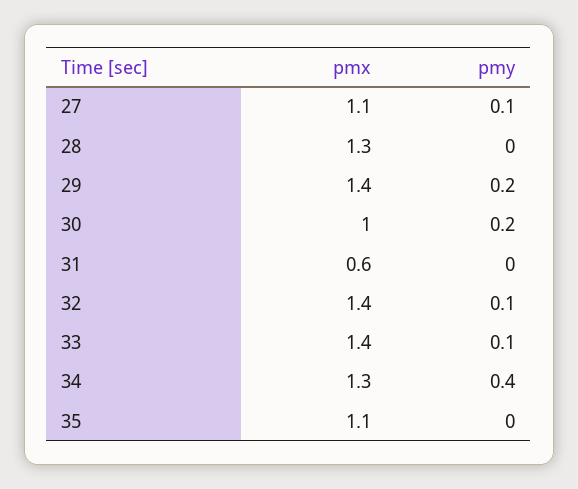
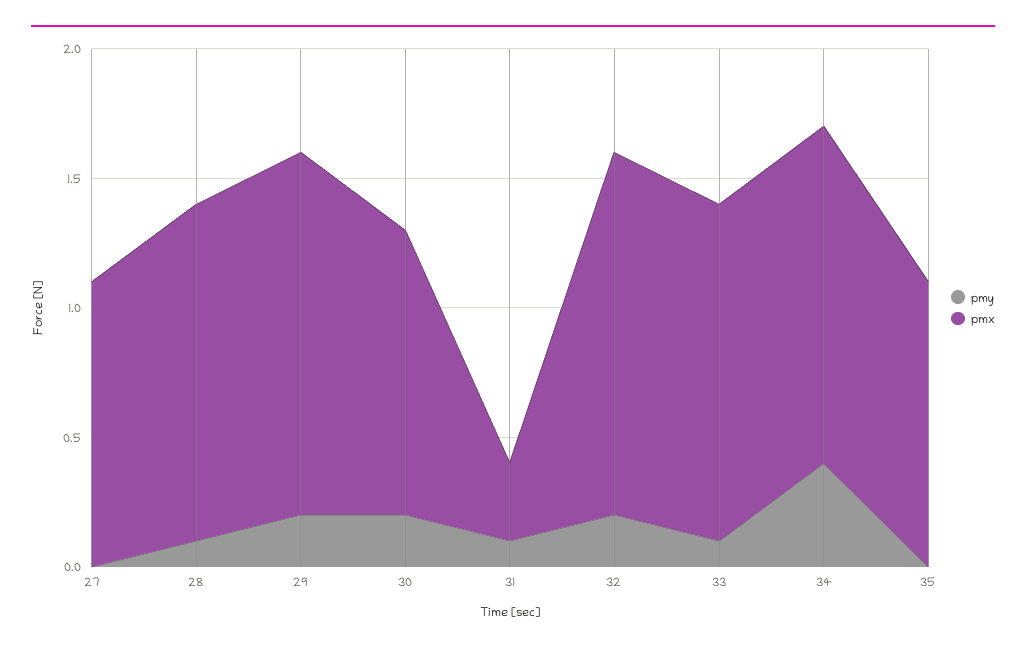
  {
    "pmx": {
      "27": 1.1,
      "28": 1.3,
      "29": 1.4,
-     "30": 1,
+     "30": 1.1,
-     "31": 0.6,
+     "31": 0.3,
      "32": 1.4,
-     "33": 1.4,
+     "33": 1.3,
      "34": 1.3,
      "35": 1.1
    },
    "pmy": {
-     "27": 0.1,
+     "27": 0,
-     "28": 0,
+     "28": 0.1,
      "29": 0.2,
      "30": 0.2,
-     "31": 0,
+     "31": 0.1,
-     "32": 0.1,
+     "32": 0.2,
      "33": 0.1,
      "34": 0.4,
      "35": 0
    }
  }

